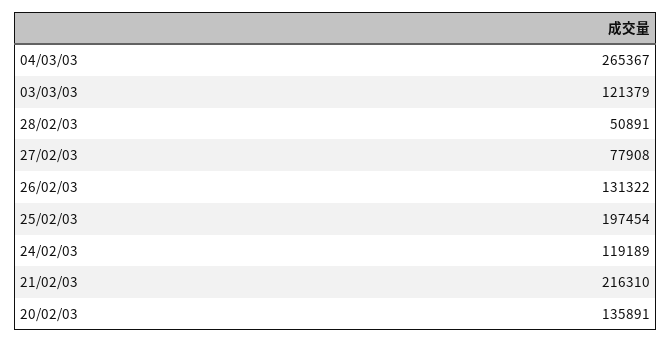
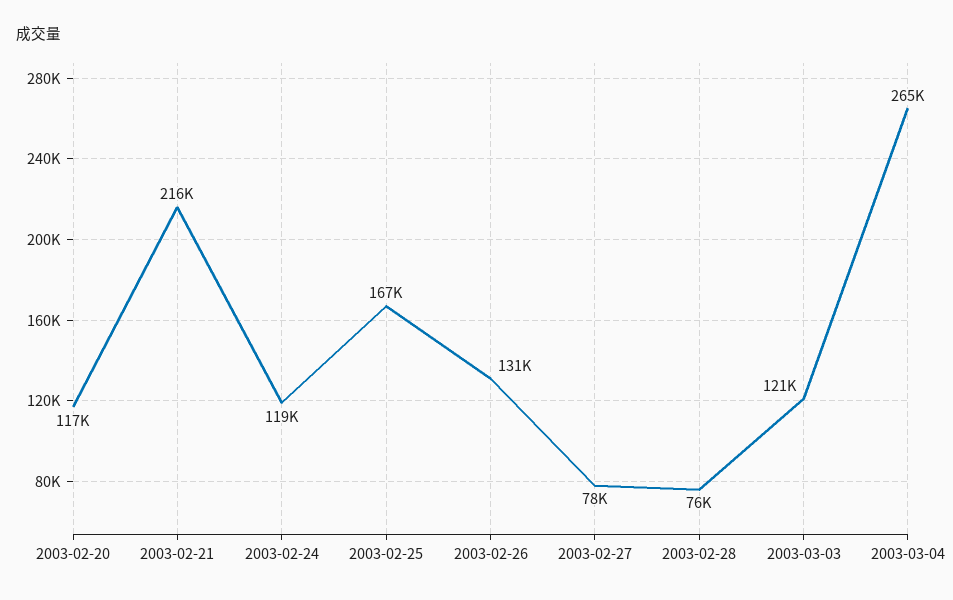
  {
    "04/03/03": 265367,
    "03/03/03": 121379,
-   "28/02/03": 50891,
+   "28/02/03": 76000,
    "27/02/03": 77908,
    "26/02/03": 131322,
-   "25/02/03": 197454,
+   "25/02/03": 167000,
    "24/02/03": 119189,
    "21/02/03": 216310,
-   "20/02/03": 135891
+   "20/02/03": 117000
  }

